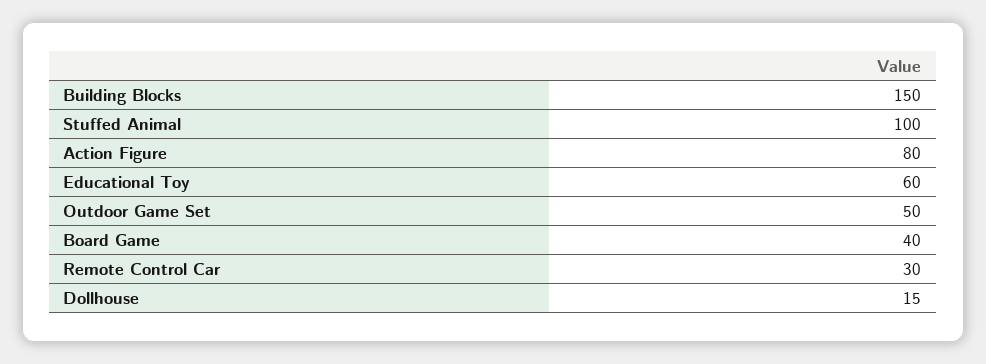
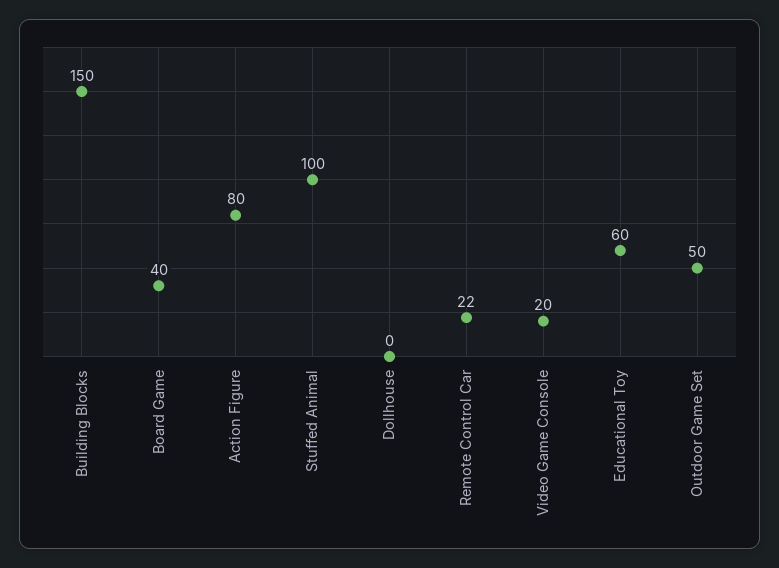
  {
    "Building Blocks": 150,
    "Stuffed Animal": 100,
    "Action Figure": 80,
    "Educational Toy": 60,
    "Outdoor Game Set": 50,
    "Board Game": 40,
-   "Remote Control Car": 30,
+   "Remote Control Car": 22,
-   "Dollhouse": 15
+   "Dollhouse": 0,
+   "Video Game Console": 20
  }

